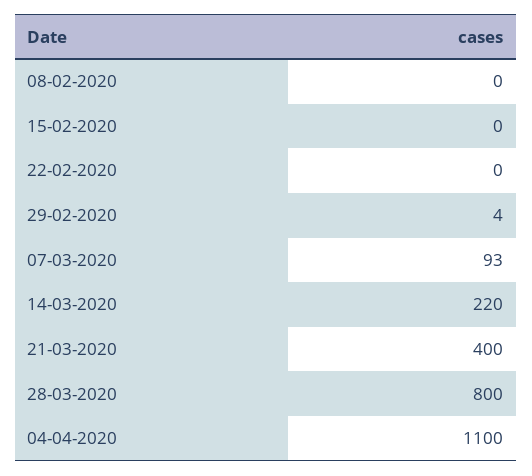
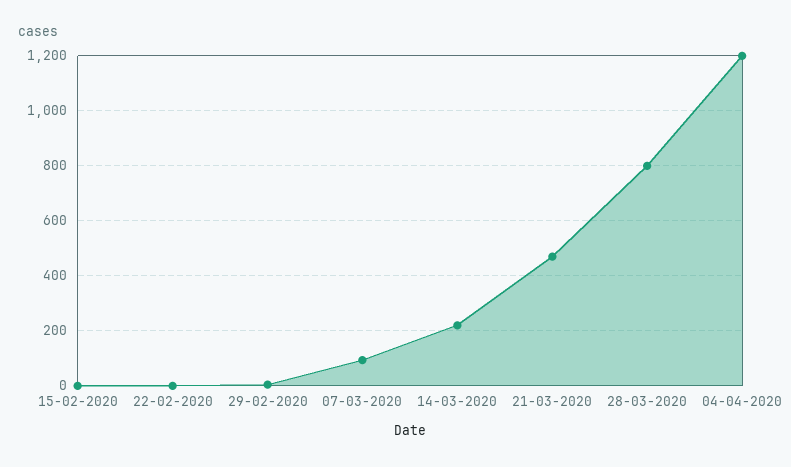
  {
-   "08-02-2020": 0,
    "15-02-2020": 0,
    "22-02-2020": 0,
    "29-02-2020": 4,
    "07-03-2020": 93,
    "14-03-2020": 220,
-   "21-03-2020": 400,
+   "21-03-2020": 475,
    "28-03-2020": 800,
-   "04-04-2020": 1100
+   "04-04-2020": 1200
  }

